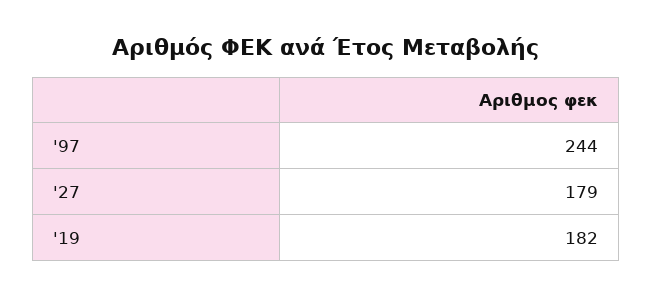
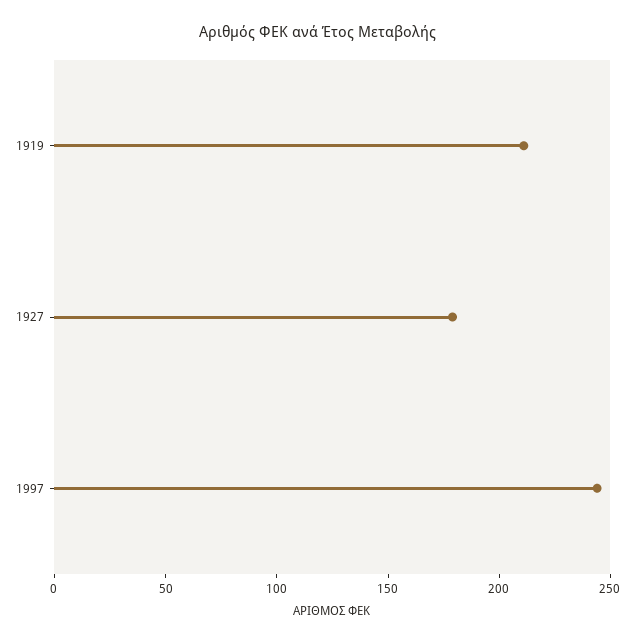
  {
    "'97": 244,
    "'27": 179,
-   "'19": 182
+   "'19": 210
  }

